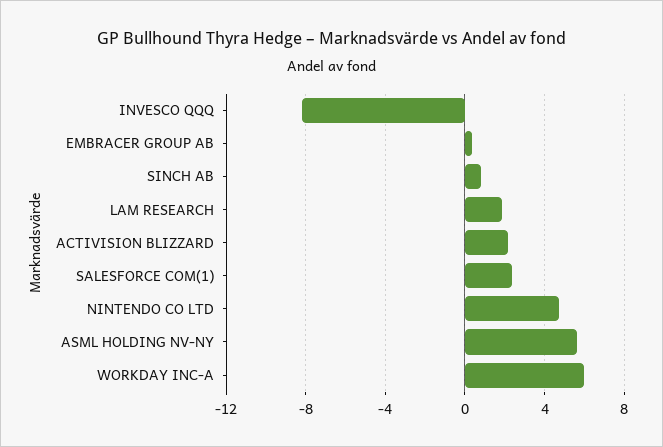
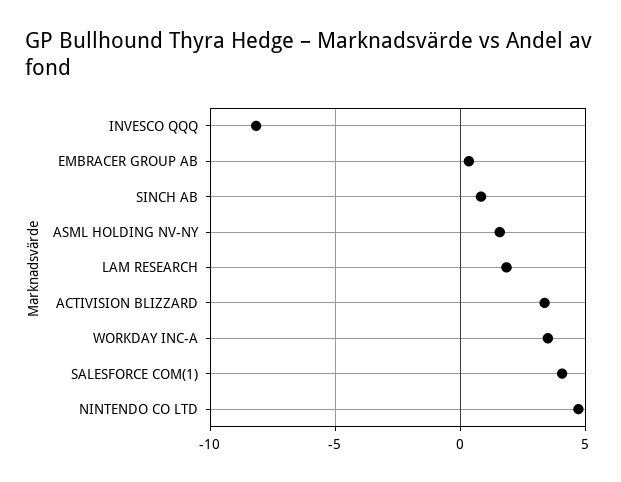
  {
    "INVESCO QQQ": -8,
    "EMBRACER GROUP AB": 0.5,
    "SINCH AB": 1,
    "LAM RESEARCH": 2,
-   "ACTIVISION BLIZZARD": 2,
+   "ACTIVISION BLIZZARD": 3.5,
-   "SALESFORCE COM(1)": 2.5,
+   "SALESFORCE COM(1)": 4,
    "NINTENDO CO LTD": 4.5,
-   "ASML HOLDING NV-NY": 5.5,
+   "ASML HOLDING NV-NY": 1.5,
-   "WORKDAY INC-A": 6
+   "WORKDAY INC-A": 3.5
  }

